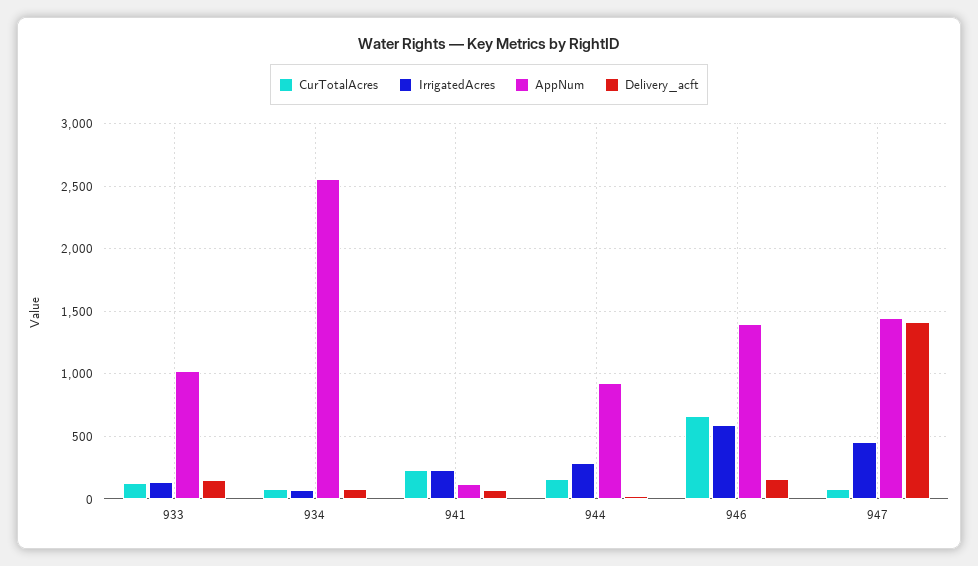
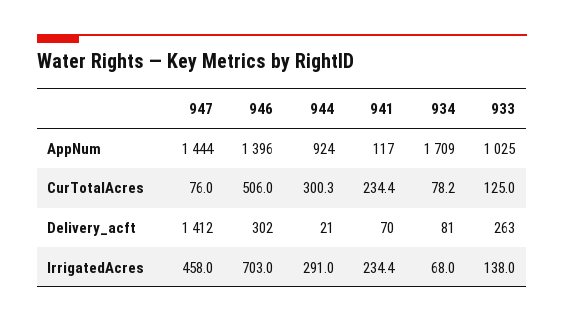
  {
    "CurTotalAcres": {
      "933": 125,
      "934": 78.2,
      "941": 234.4,
-     "944": 150,
+     "944": 300.3,
-     "946": 650,
+     "946": 506,
      "947": 76
    },
    "IrrigatedAcres": {
      "933": 138,
      "934": 68,
      "941": 234.4,
      "944": 291,
-     "946": 600,
+     "946": 703,
      "947": 458
    },
    "AppNum": {
      "933": 1025,
-     "934": 2550,
+     "934": 1709,
      "941": 117,
      "944": 924,
      "946": 1396,
      "947": 1444
    },
    "Delivery_acft": {
-     "933": 150,
+     "933": 263,
      "934": 81,
      "941": 70,
      "944": 21,
-     "946": 150,
+     "946": 302,
      "947": 1412
    }
  }

